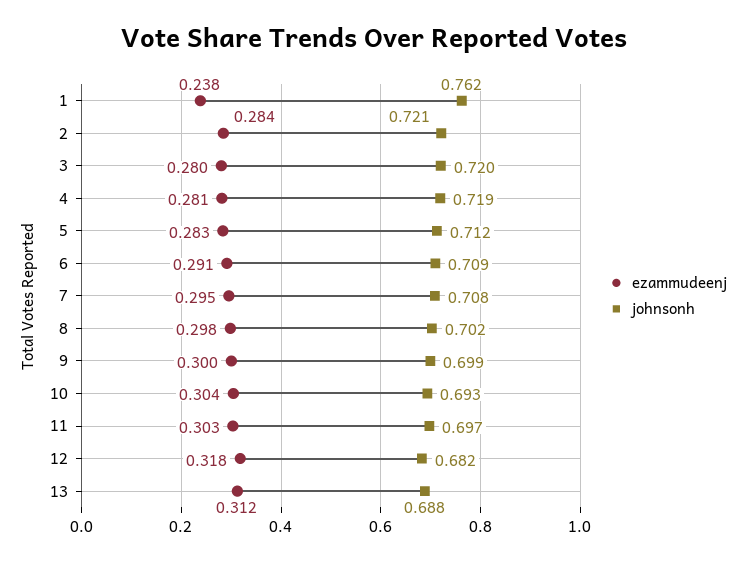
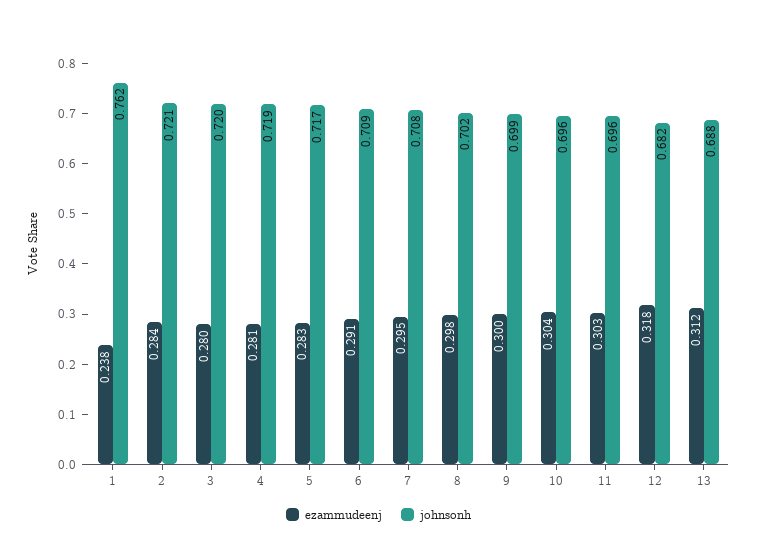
  {
    "ezammudeenj": {
      "1": 0.238,
      "2": 0.284,
      "3": 0.28,
      "4": 0.281,
      "5": 0.283,
      "6": 0.291,
      "7": 0.295,
      "8": 0.298,
      "9": 0.3,
      "10": 0.304,
      "11": 0.303,
      "12": 0.318,
      "13": 0.312
    },
    "johnsonh": {
      "1": 0.762,
      "2": 0.721,
      "3": 0.72,
      "4": 0.719,
-     "5": 0.712,
+     "5": 0.717,
      "6": 0.709,
      "7": 0.708,
      "8": 0.702,
      "9": 0.699,
-     "10": 0.693,
+     "10": 0.696,
-     "11": 0.697,
+     "11": 0.696,
      "12": 0.682,
      "13": 0.688
    }
  }

